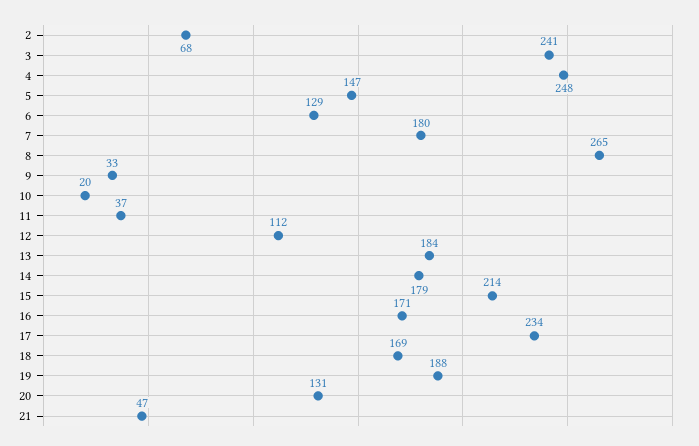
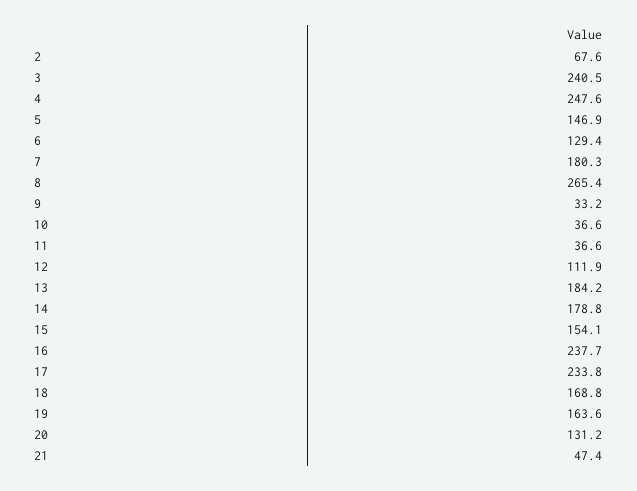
  {
    "2": 67.6,
    "3": 240.5,
    "4": 247.6,
    "5": 146.9,
    "6": 129.4,
    "7": 180.3,
    "8": 265.4,
    "9": 33.2,
-   "10": 20,
+   "10": 36.6,
    "11": 36.6,
    "12": 111.9,
    "13": 184.2,
    "14": 178.8,
-   "15": 214,
+   "15": 154.1,
-   "16": 171,
+   "16": 237.7,
    "17": 233.8,
    "18": 168.8,
-   "19": 188,
+   "19": 163.6,
    "20": 131.2,
    "21": 47.4
  }

